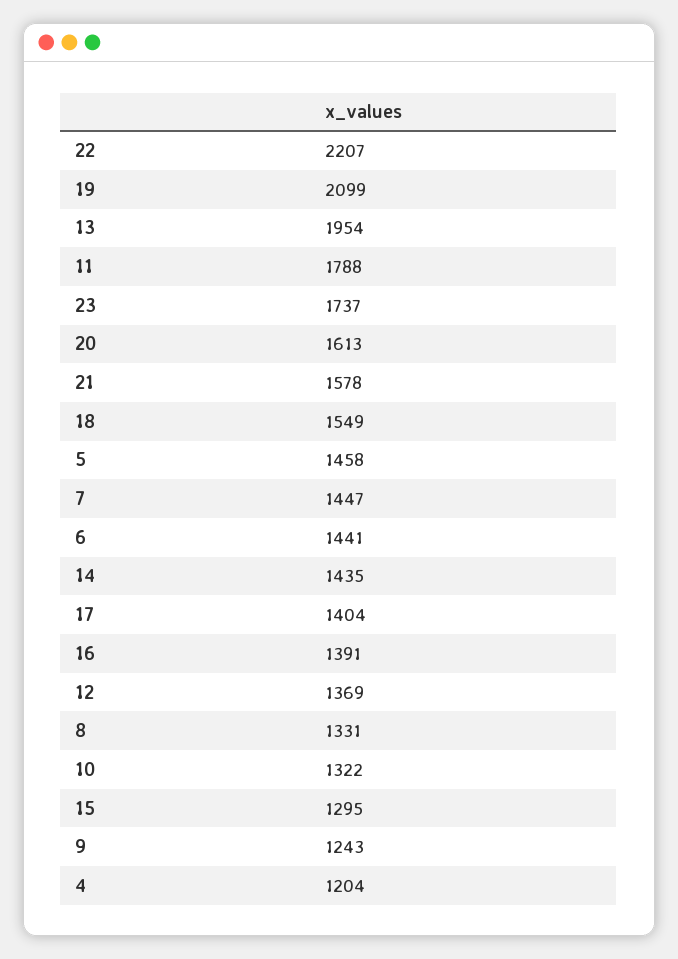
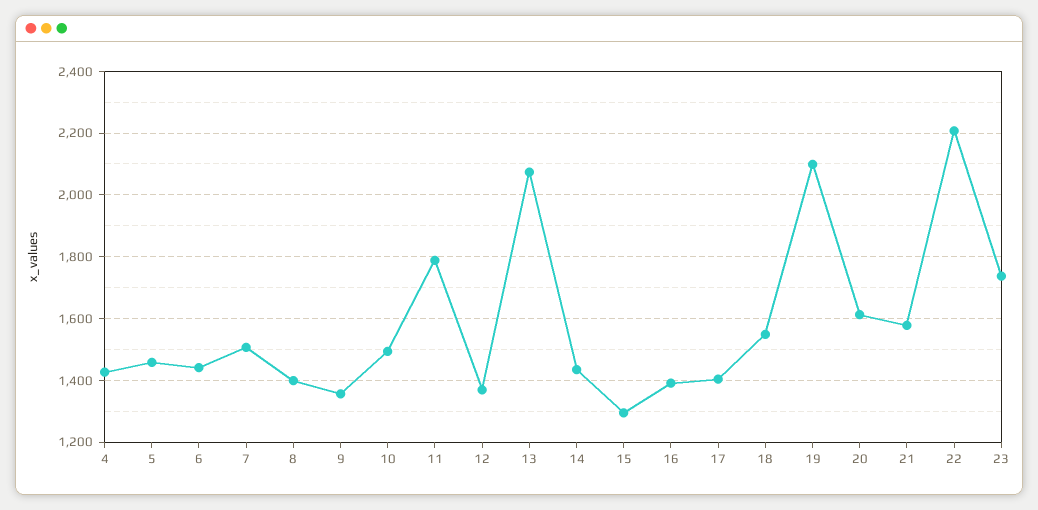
  {
    "22": 2207,
    "19": 2099,
-   "13": 1954,
+   "13": 2080,
    "11": 1788,
    "23": 1737,
    "20": 1613,
    "21": 1578,
    "18": 1549,
    "5": 1458,
-   "7": 1447,
+   "7": 1500,
    "6": 1441,
    "14": 1435,
    "17": 1404,
    "16": 1391,
    "12": 1369,
-   "8": 1331,
+   "8": 1400,
-   "10": 1322,
+   "10": 1500,
    "15": 1295,
-   "9": 1243,
+   "9": 1360,
-   "4": 1204
+   "4": 1420
  }

